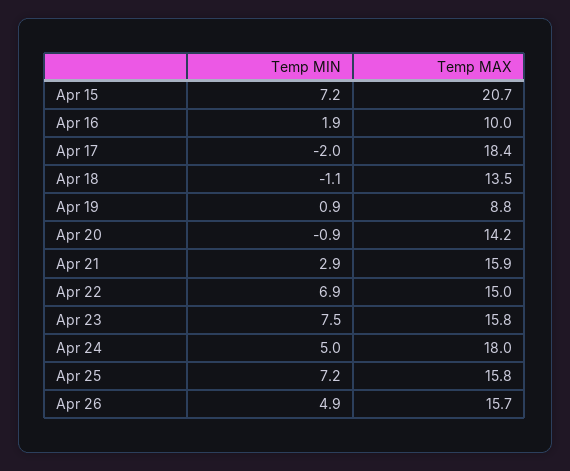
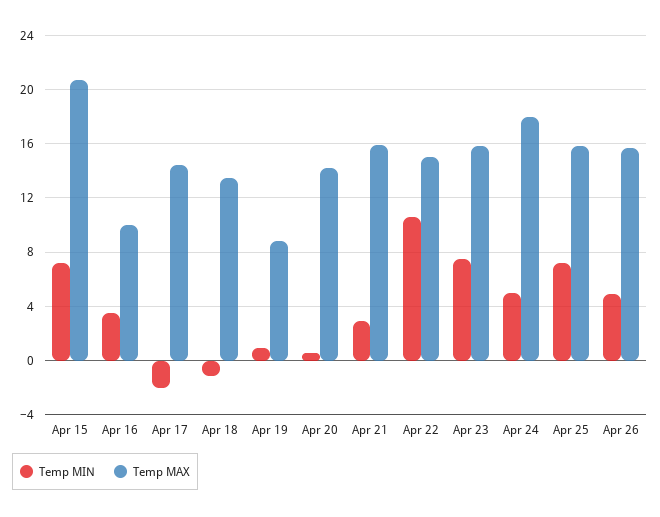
  {
    "Temp MIN": {
      "Apr 15": 7.2,
-     "Apr 16": 1.9,
+     "Apr 16": 3.5,
      "Apr 17": -2,
      "Apr 18": -1.1,
      "Apr 19": 0.9,
-     "Apr 20": -0.9,
+     "Apr 20": 0.5,
      "Apr 21": 2.9,
-     "Apr 22": 6.9,
+     "Apr 22": 10.5,
      "Apr 23": 7.5,
      "Apr 24": 5,
      "Apr 25": 7.2,
      "Apr 26": 4.9
    },
    "Temp MAX": {
      "Apr 15": 20.7,
      "Apr 16": 10,
-     "Apr 17": 18.4,
+     "Apr 17": 14.5,
      "Apr 18": 13.5,
      "Apr 19": 8.8,
      "Apr 20": 14.2,
      "Apr 21": 15.9,
      "Apr 22": 15,
      "Apr 23": 15.8,
      "Apr 24": 18,
      "Apr 25": 15.8,
      "Apr 26": 15.7
    }
  }

